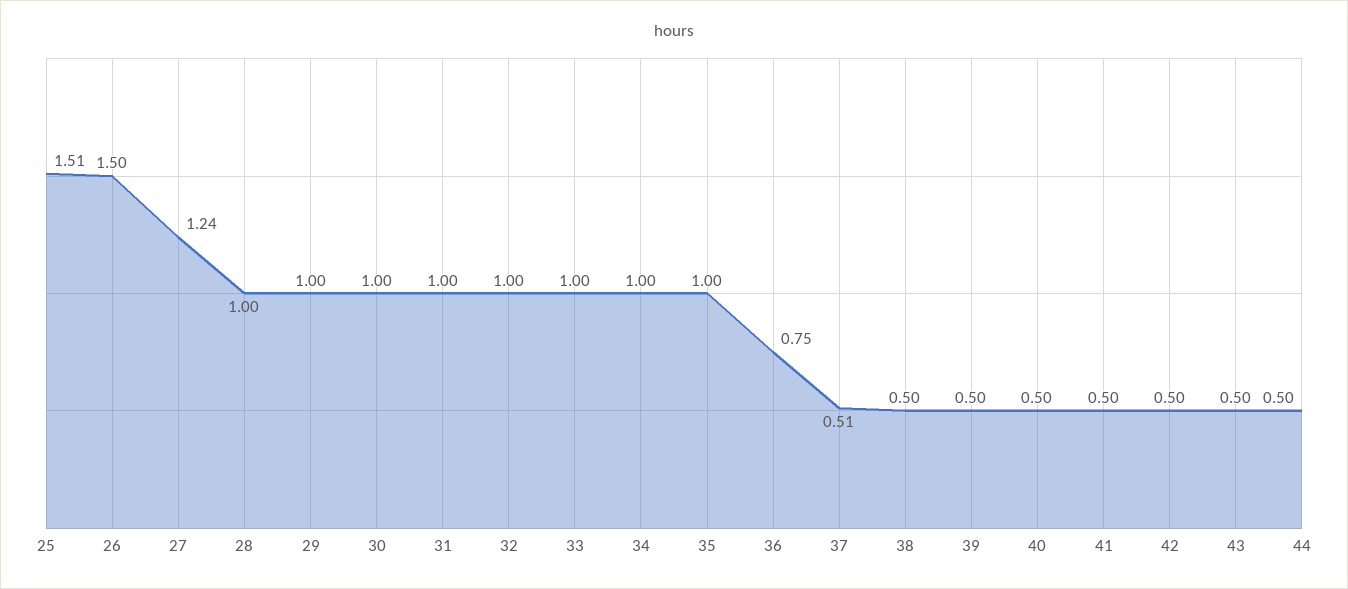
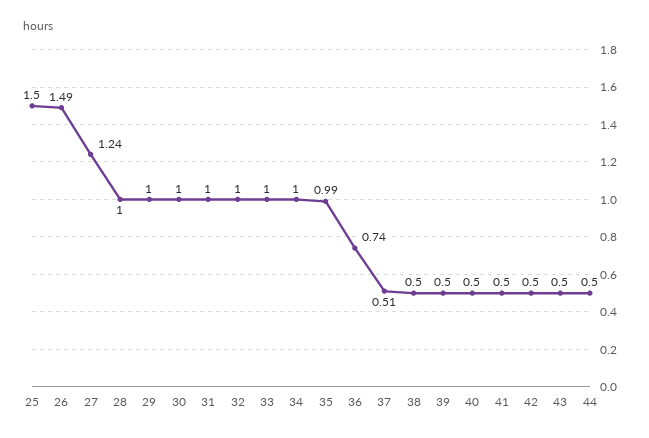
  {
-   "25": 1.51,
+   "25": 1.5,
-   "26": 1.5,
+   "26": 1.49,
    "27": 1.24,
    "28": 1,
    "29": 1,
    "30": 1,
    "31": 1,
    "32": 1,
    "33": 1,
    "34": 1,
-   "35": 1,
+   "35": 0.99,
-   "36": 0.75,
+   "36": 0.74,
    "37": 0.51,
    "38": 0.5,
    "39": 0.5,
    "40": 0.5,
    "41": 0.5,
    "42": 0.5,
    "43": 0.5,
    "44": 0.5
  }

